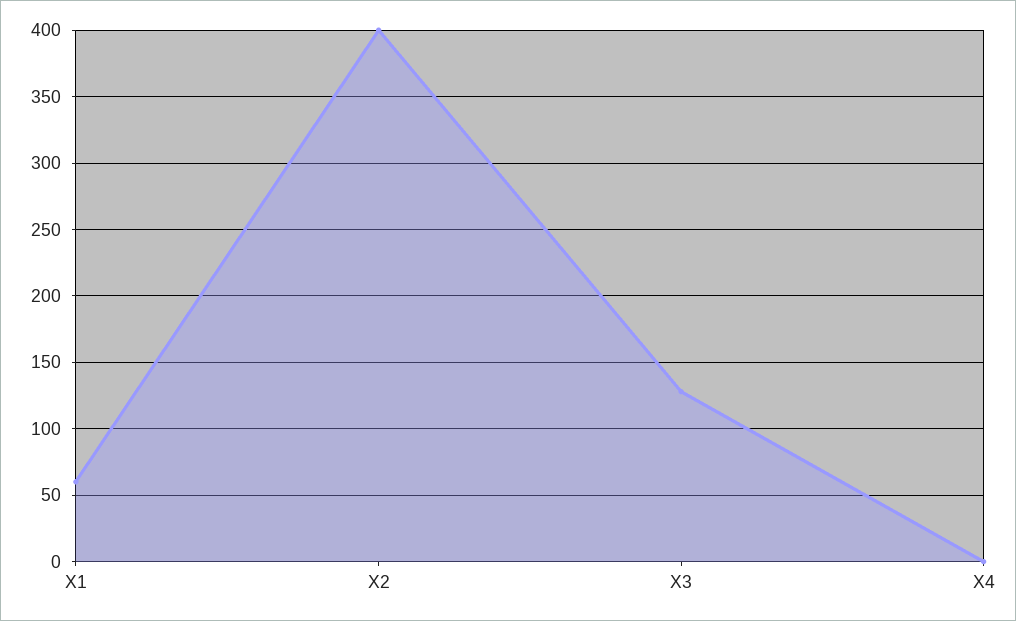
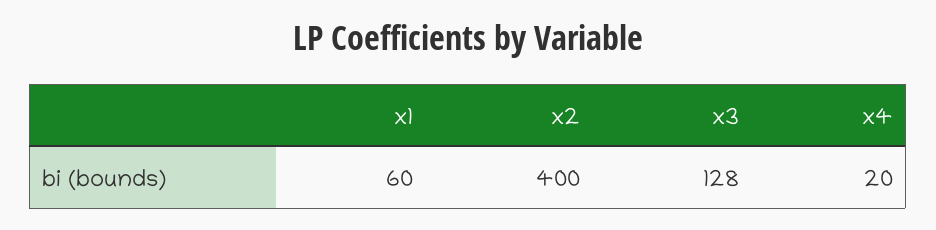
  {
    "X1": 60,
    "X2": 400,
    "X3": 128,
-   "X4": 0
+   "X4": 20
  }

